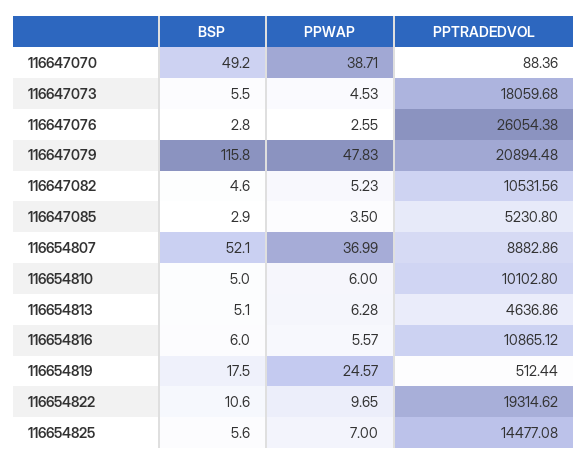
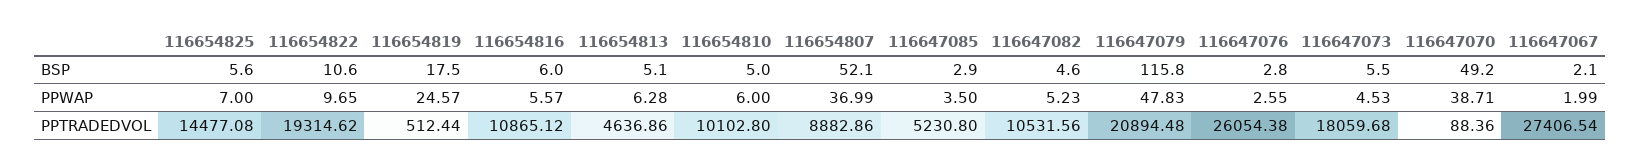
  {
    "BSP": {
      "116647070": 49.2,
      "116647073": 5.5,
      "116647076": 2.8,
      "116647079": 115.8,
      "116647082": 4.6,
      "116647085": 2.9,
      "116654807": 52.1,
      "116654810": 5,
      "116654813": 5.1,
      "116654816": 6,
      "116654819": 17.5,
      "116654822": 10.6,
-     "116654825": 5.6
+     "116654825": 5.6,
+     "116647067": 2.1
    },
    "PPWAP": {
      "116647070": 38.71,
      "116647073": 4.53,
      "116647076": 2.55,
      "116647079": 47.83,
      "116647082": 5.23,
      "116647085": 3.5,
      "116654807": 36.99,
      "116654810": 6,
      "116654813": 6.28,
      "116654816": 5.57,
      "116654819": 24.57,
      "116654822": 9.65,
-     "116654825": 7
+     "116654825": 7,
+     "116647067": 1.99
    },
    "PPTRADEDVOL": {
      "116647070": 88.36,
      "116647073": 18059.68,
      "116647076": 26054.38,
      "116647079": 20894.48,
      "116647082": 10531.56,
      "116647085": 5230.8,
      "116654807": 8882.86,
      "116654810": 10102.8,
      "116654813": 4636.86,
      "116654816": 10865.12,
      "116654819": 512.44,
      "116654822": 19314.62,
-     "116654825": 14477.08
+     "116654825": 14477.08,
+     "116647067": 27406.54
    }
  }

